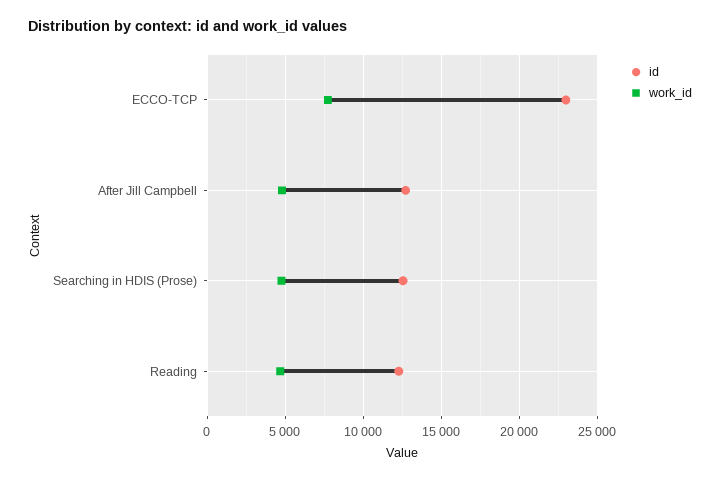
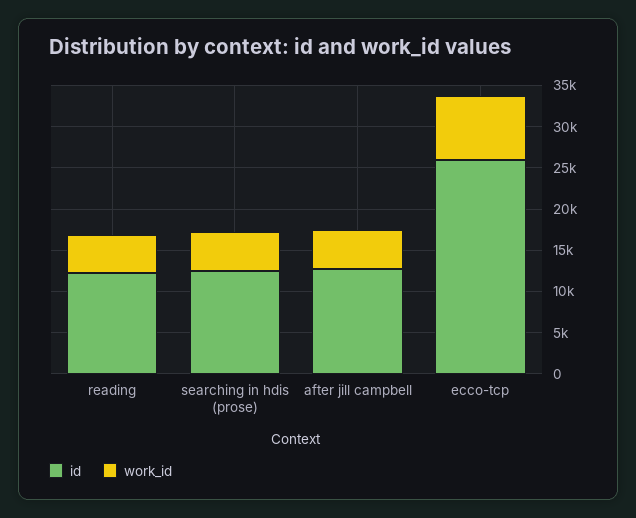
  {
    "id": {
-     "ECCO-TCP": 23000,
+     "ECCO-TCP": 26000,
      "After Jill Campbell": 12500,
      "Searching in HDIS (Prose)": 12500,
      "Reading": 12500
    },
    "work_id": {
      "ECCO-TCP": 7500,
      "After Jill Campbell": 5000,
      "Searching in HDIS (Prose)": 4500,
      "Reading": 4500
    }
  }

